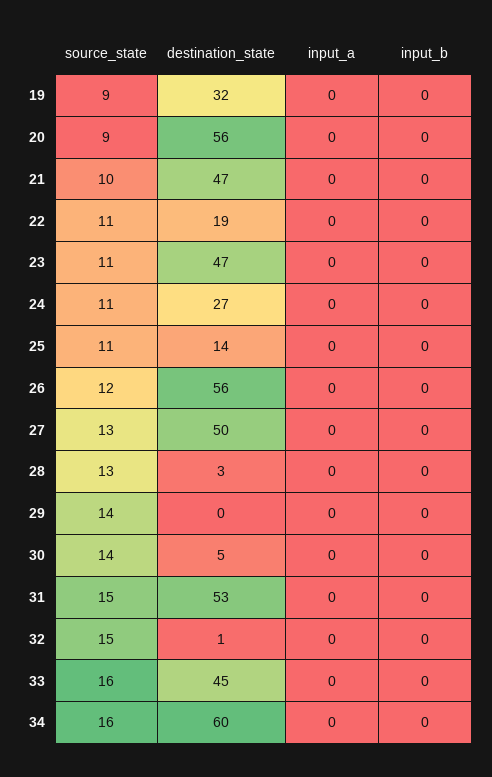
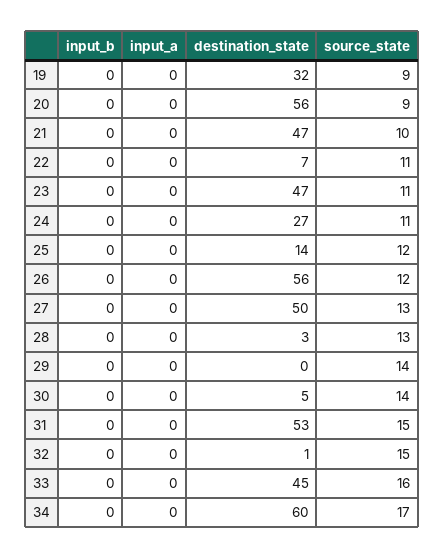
  {
    "source_state": {
      "19": 9,
      "20": 9,
      "21": 10,
      "22": 11,
      "23": 11,
      "24": 11,
-     "25": 11,
+     "25": 12,
      "26": 12,
      "27": 13,
      "28": 13,
      "29": 14,
      "30": 14,
      "31": 15,
      "32": 15,
      "33": 16,
-     "34": 16
+     "34": 17
    },
    "destination_state": {
      "19": 32,
      "20": 56,
      "21": 47,
-     "22": 19,
+     "22": 7,
      "23": 47,
      "24": 27,
      "25": 14,
      "26": 56,
      "27": 50,
      "28": 3,
      "29": 0,
      "30": 5,
      "31": 53,
      "32": 1,
      "33": 45,
      "34": 60
    },
    "input_a": {
      "19": 0,
      "20": 0,
      "21": 0,
      "22": 0,
      "23": 0,
      "24": 0,
      "25": 0,
      "26": 0,
      "27": 0,
      "28": 0,
      "29": 0,
      "30": 0,
      "31": 0,
      "32": 0,
      "33": 0,
      "34": 0
    },
    "input_b": {
      "19": 0,
      "20": 0,
      "21": 0,
      "22": 0,
      "23": 0,
      "24": 0,
      "25": 0,
      "26": 0,
      "27": 0,
      "28": 0,
      "29": 0,
      "30": 0,
      "31": 0,
      "32": 0,
      "33": 0,
      "34": 0
    }
  }

